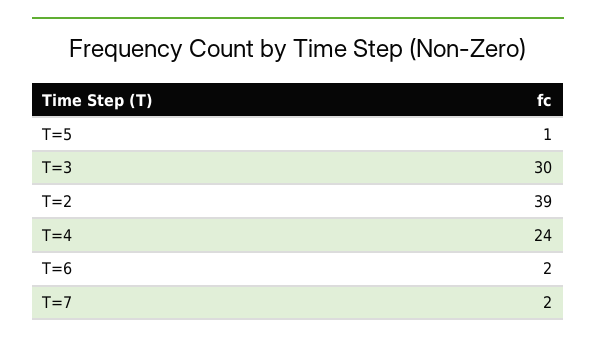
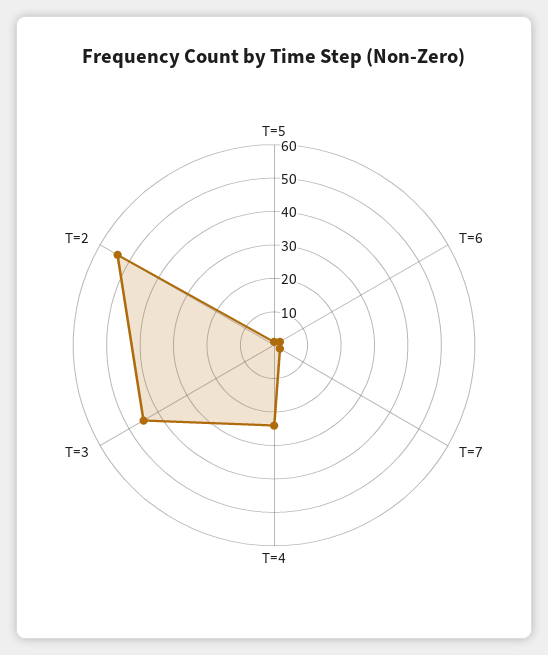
  {
    "T=5": 1,
-   "T=3": 30,
+   "T=3": 45,
-   "T=2": 39,
+   "T=2": 55,
    "T=4": 24,
    "T=6": 2,
    "T=7": 2
  }

